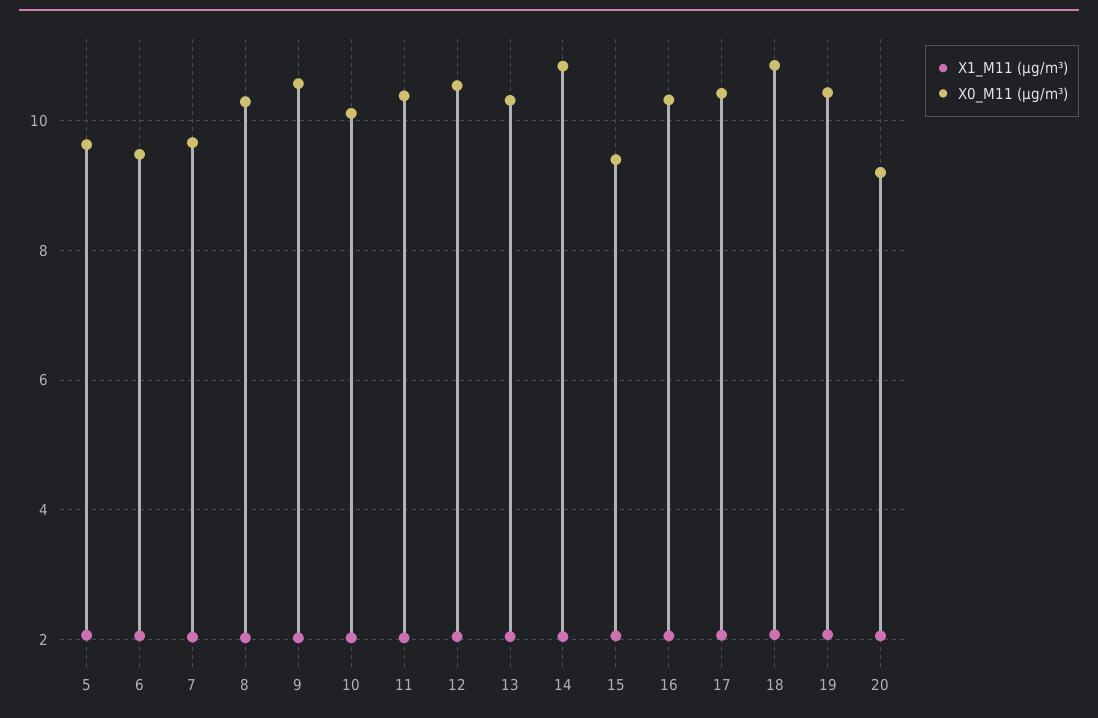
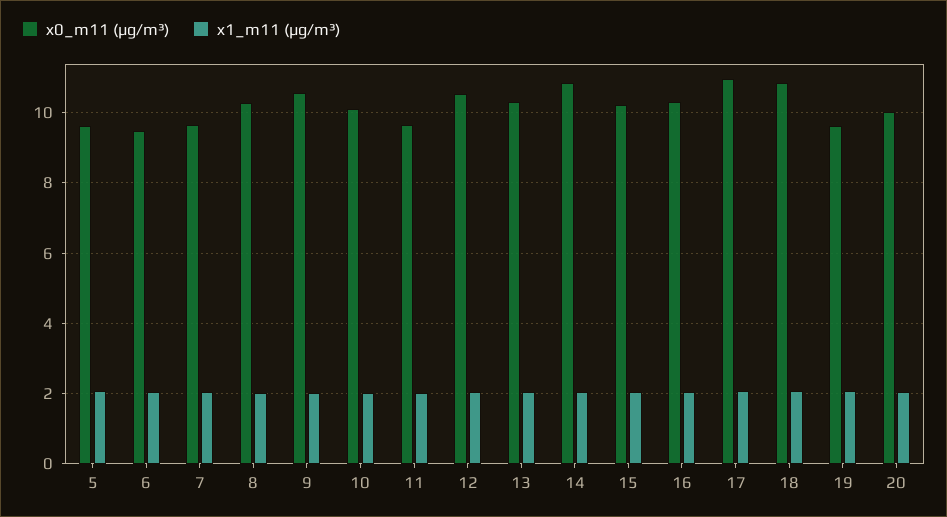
  {
    "X1_M11 (μg/m³)": {
      "5": 2,
      "6": 2,
      "7": 2,
      "8": 2,
      "9": 2,
      "10": 2,
      "11": 2,
      "12": 2,
      "13": 2,
      "14": 2,
      "15": 2,
      "16": 2,
      "17": 2,
      "18": 2,
      "19": 2,
      "20": 2
    },
    "X0_M11 (μg/m³)": {
      "5": 9.6,
      "6": 9.4,
      "7": 9.6,
      "8": 10.2,
      "9": 10.6,
      "10": 10.2,
-     "11": 10.4,
+     "11": 9.6,
      "12": 10.6,
      "13": 10.4,
      "14": 10.8,
-     "15": 9.4,
+     "15": 10.2,
      "16": 10.4,
-     "17": 10.4,
+     "17": 11,
      "18": 10.8,
-     "19": 10.4,
+     "19": 9.6,
-     "20": 9.2
+     "20": 10
    }
  }

